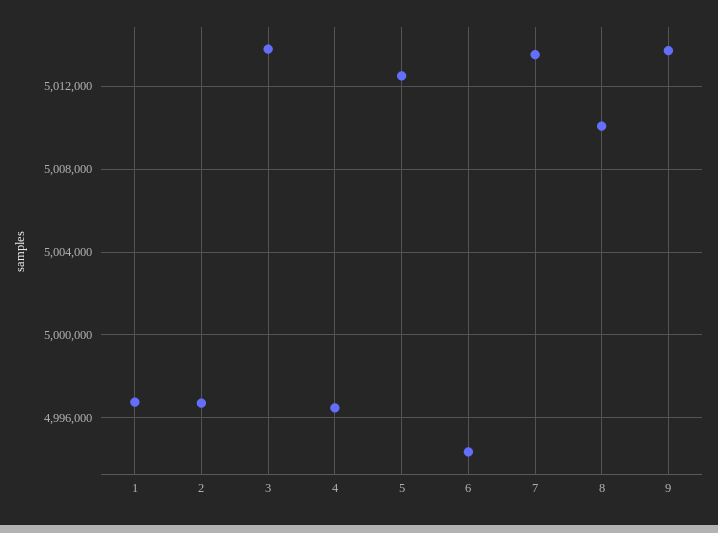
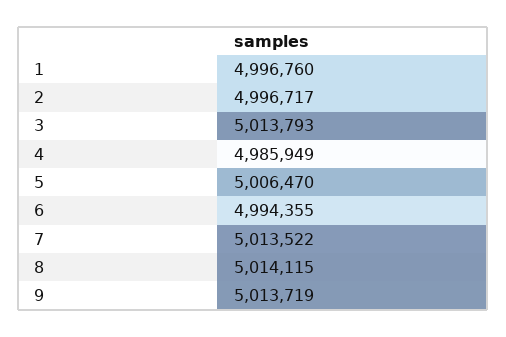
  {
    "1": 4996760,
    "2": 4996717,
    "3": 5013793,
-   "4": 4996500,
+   "4": 4985949,
-   "5": 5012500,
+   "5": 5006470,
    "6": 4994355,
    "7": 5013522,
-   "8": 5010000,
+   "8": 5014115,
    "9": 5013719
  }

